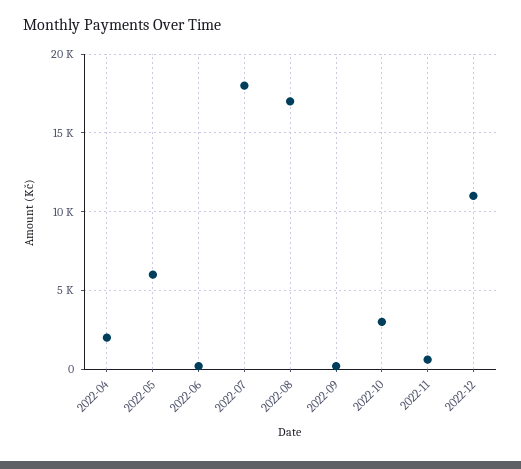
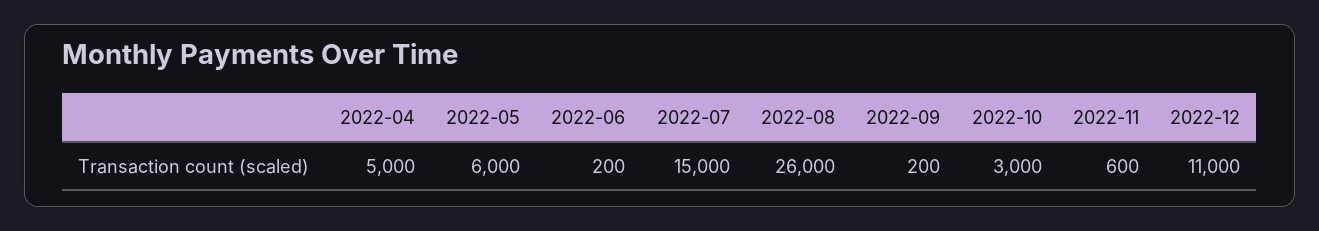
  {
-   "2022-04": 2000,
+   "2022-04": 5000,
    "2022-05": 6000,
    "2022-06": 200,
-   "2022-07": 18000,
+   "2022-07": 15000,
-   "2022-08": 17000,
+   "2022-08": 26000,
    "2022-09": 200,
    "2022-10": 3000,
    "2022-11": 600,
    "2022-12": 11000
  }

